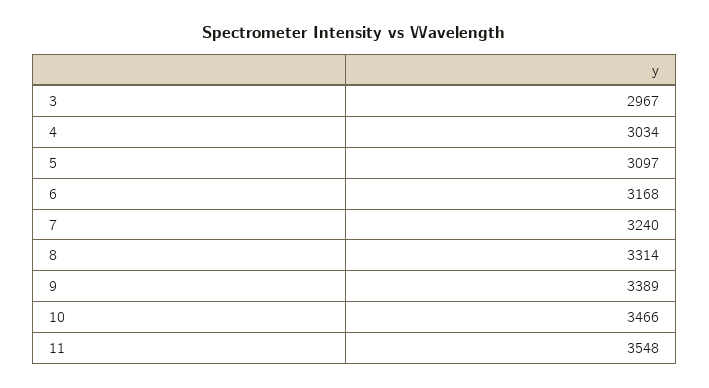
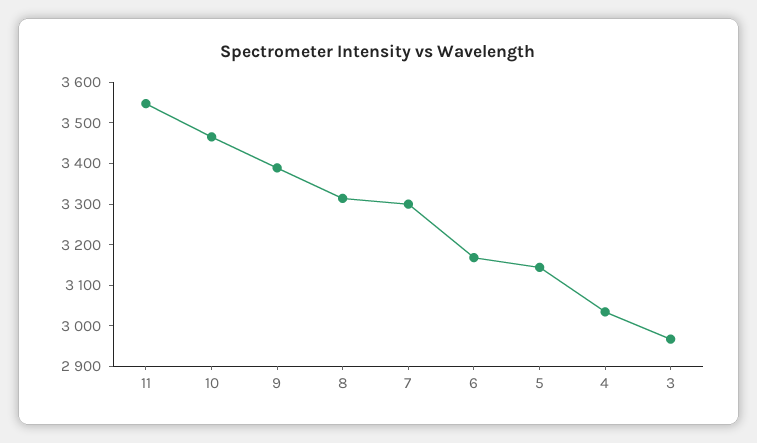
  {
    "3": 2967,
    "4": 3034,
-   "5": 3097,
+   "5": 3140,
    "6": 3168,
-   "7": 3240,
+   "7": 3300,
    "8": 3314,
    "9": 3389,
    "10": 3466,
    "11": 3548
  }

